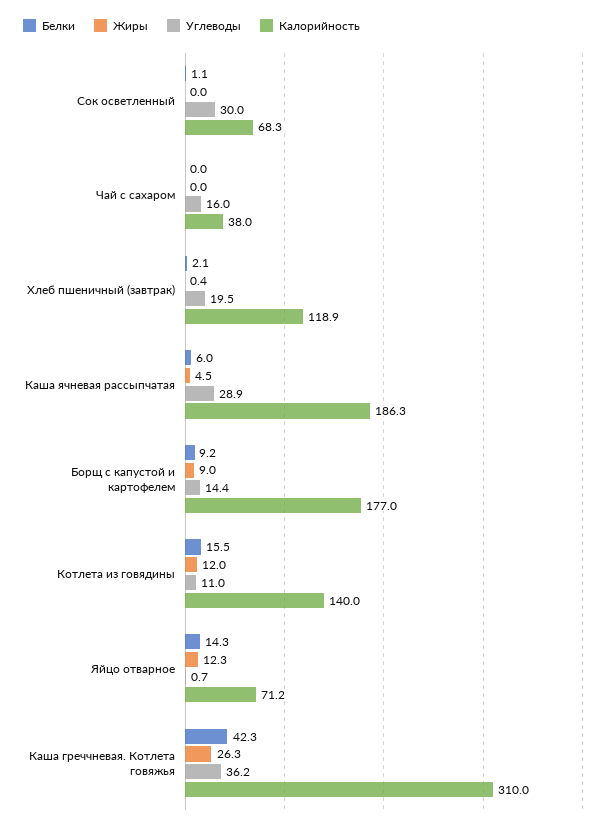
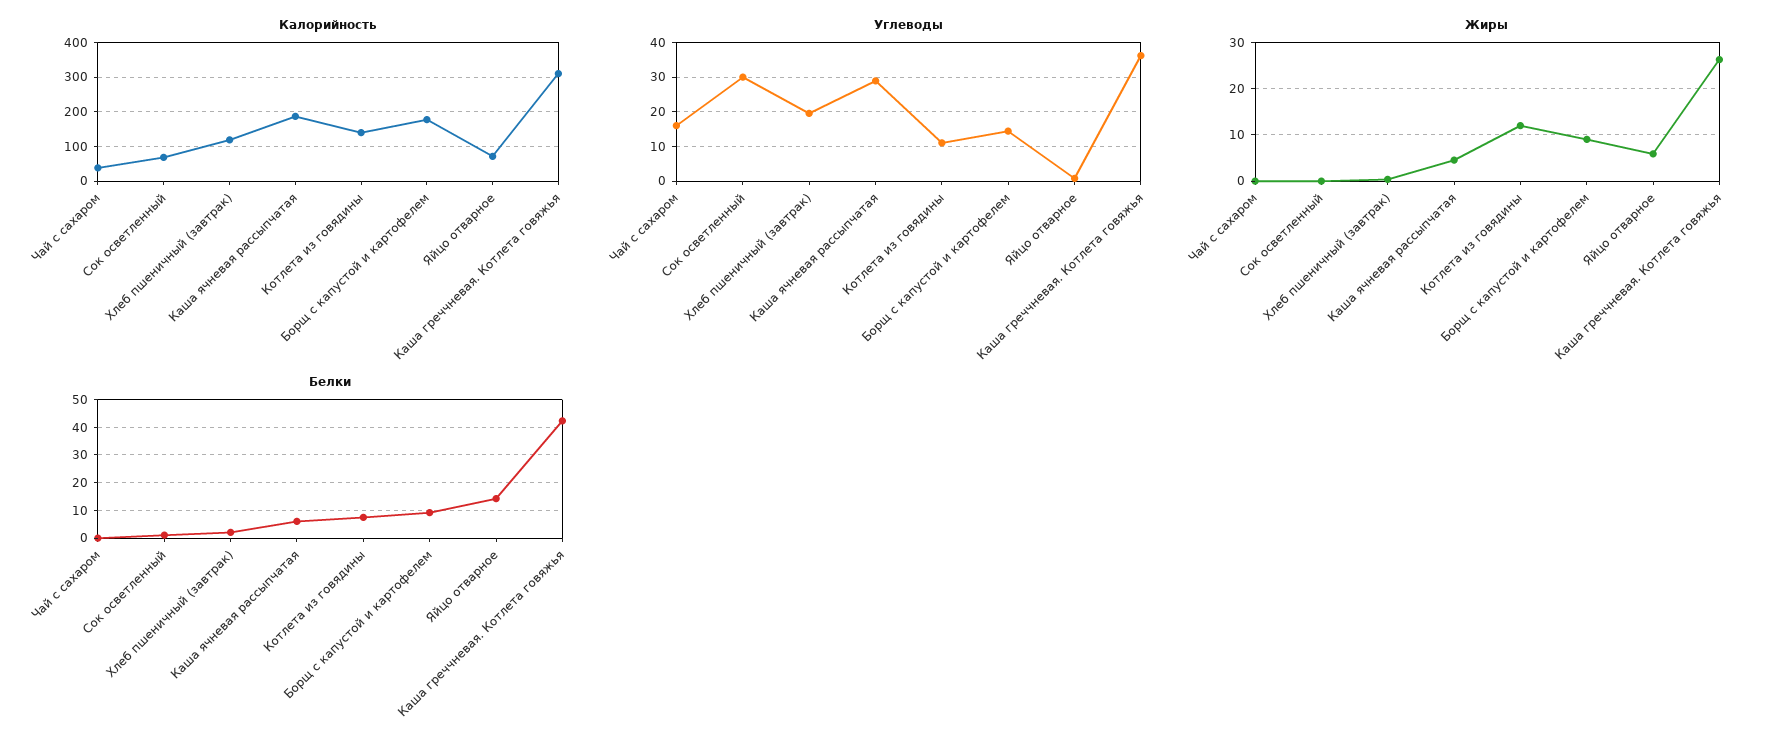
  {
    "Белки": {
      "Сок осветленный": 1.1,
      "Чай с сахаром": 0,
      "Хлеб пшеничный (завтрак)": 2.1,
      "Каша ячневая рассыпчатая": 6,
      "Борщ с капустой и картофелем": 9.2,
-     "Котлета из говядины": 15.5,
+     "Котлета из говядины": 7.5,
      "Яйцо отварное": 14.3,
      "Каша греччневая. Котлета говяжья": 42.3
    },
    "Жиры": {
      "Сок осветленный": 0,
      "Чай с сахаром": 0,
      "Хлеб пшеничный (завтрак)": 0.4,
      "Каша ячневая рассыпчатая": 4.5,
      "Борщ с капустой и картофелем": 9,
      "Котлета из говядины": 12,
-     "Яйцо отварное": 12.3,
+     "Яйцо отварное": 6,
      "Каша греччневая. Котлета говяжья": 26.3
    },
    "Углеводы": {
      "Сок осветленный": 30,
      "Чай с сахаром": 16,
      "Хлеб пшеничный (завтрак)": 19.5,
      "Каша ячневая рассыпчатая": 28.9,
      "Борщ с капустой и картофелем": 14.4,
      "Котлета из говядины": 11,
      "Яйцо отварное": 0.7,
      "Каша греччневая. Котлета говяжья": 36.2
    },
    "Калорийность": {
      "Сок осветленный": 68.3,
      "Чай с сахаром": 38,
      "Хлеб пшеничный (завтрак)": 118.9,
      "Каша ячневая рассыпчатая": 186.3,
      "Борщ с капустой и картофелем": 177,
      "Котлета из говядины": 140,
      "Яйцо отварное": 71.2,
      "Каша греччневая. Котлета говяжья": 310
    }
  }

